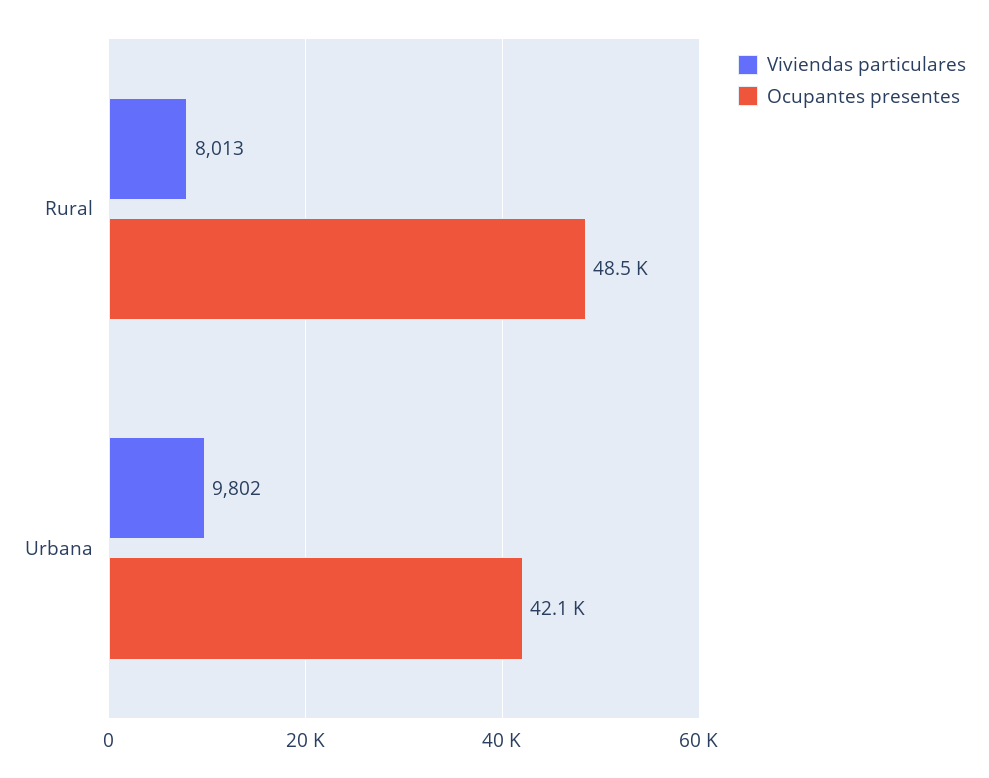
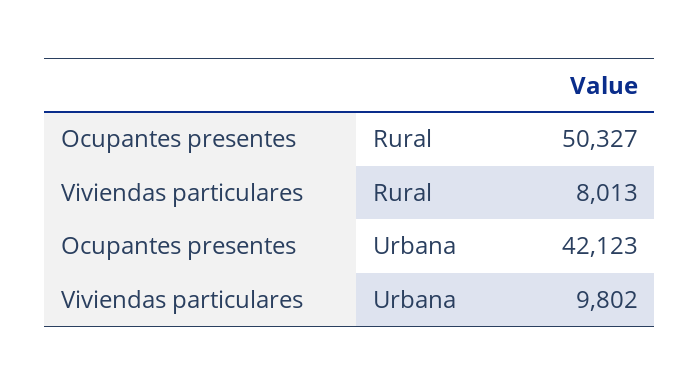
  {
    "Viviendas particulares": {
      "Rural": 8013,
      "Urbana": 9802
    },
    "Ocupantes presentes": {
-     "Rural": 48500,
+     "Rural": 50327,
      "Urbana": 42123
    }
  }

